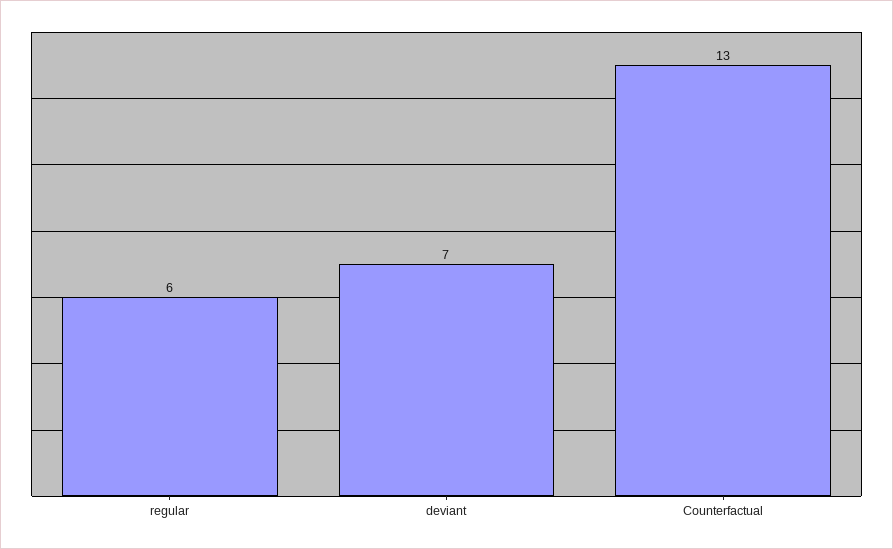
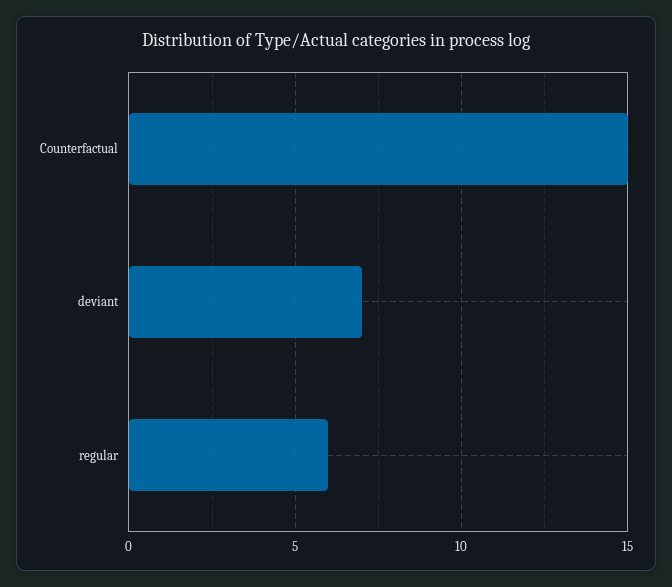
  {
    "regular": 6,
    "deviant": 7,
-   "Counterfactual": 13
+   "Counterfactual": 15
  }

